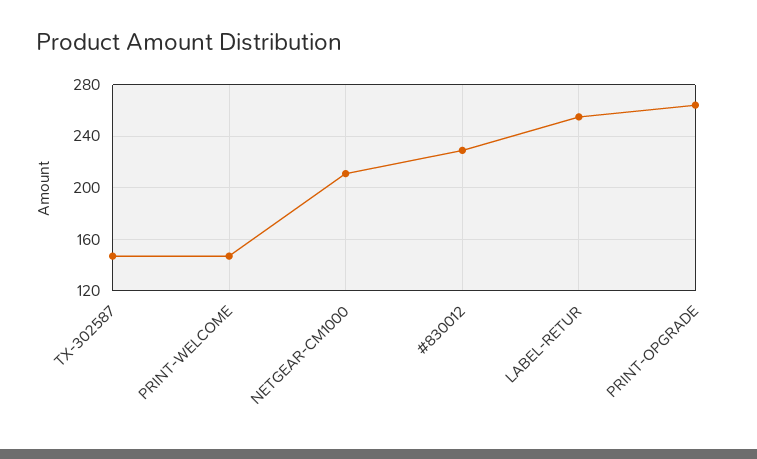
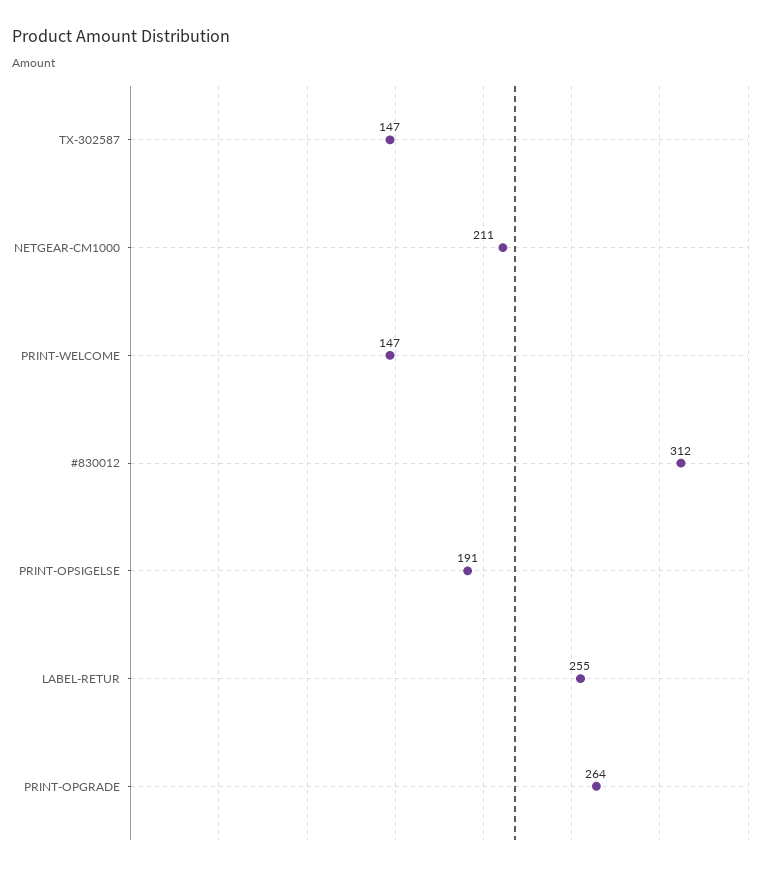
  {
    "TX-302587": 147,
    "PRINT-WELCOME": 147,
    "NETGEAR-CM1000": 211,
-   "#830012": 230,
+   "#830012": 312,
    "LABEL-RETUR": 255,
-   "PRINT-OPGRADE": 264
+   "PRINT-OPGRADE": 264,
+   "PRINT-OPSIGELSE": 191
  }

